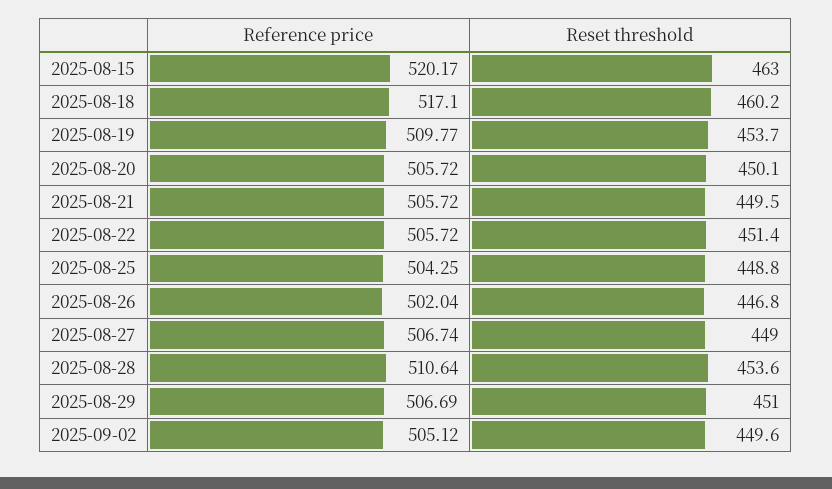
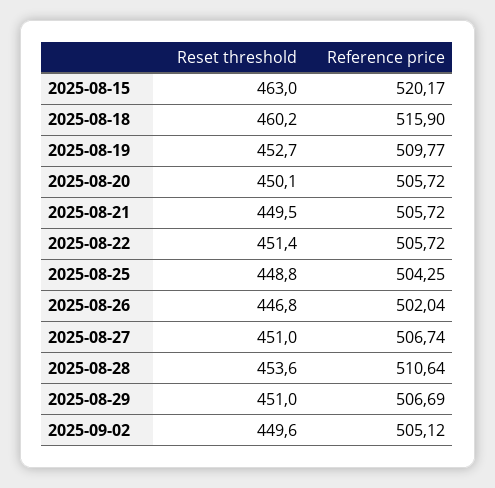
  {
    "Reference price": {
      "2025-08-15": 520.17,
-     "2025-08-18": 517.1,
+     "2025-08-18": 515.9,
      "2025-08-19": 509.77,
      "2025-08-20": 505.72,
      "2025-08-21": 505.72,
      "2025-08-22": 505.72,
      "2025-08-25": 504.25,
      "2025-08-26": 502.04,
      "2025-08-27": 506.74,
      "2025-08-28": 510.64,
      "2025-08-29": 506.69,
      "2025-09-02": 505.12
    },
    "Reset threshold": {
      "2025-08-15": 463,
      "2025-08-18": 460.2,
-     "2025-08-19": 453.7,
+     "2025-08-19": 452.7,
      "2025-08-20": 450.1,
      "2025-08-21": 449.5,
      "2025-08-22": 451.4,
      "2025-08-25": 448.8,
      "2025-08-26": 446.8,
-     "2025-08-27": 449,
+     "2025-08-27": 451,
      "2025-08-28": 453.6,
      "2025-08-29": 451,
      "2025-09-02": 449.6
    }
  }

